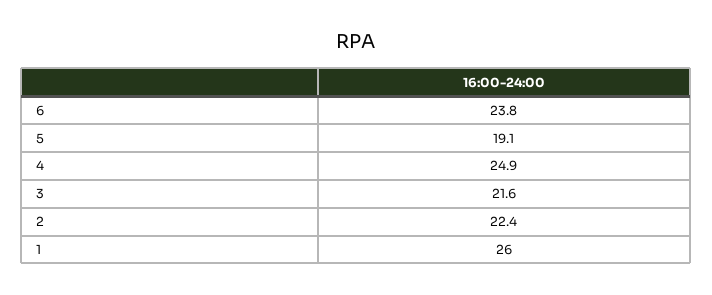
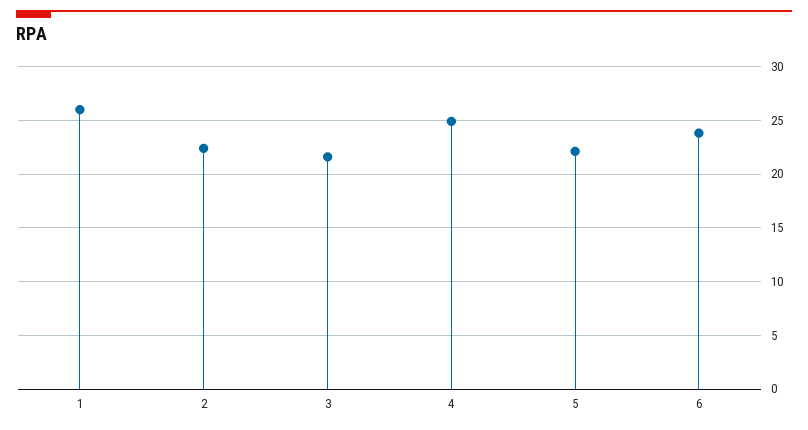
  {
    "6": 23.8,
-   "5": 19.1,
+   "5": 22,
    "4": 24.9,
    "3": 21.6,
    "2": 22.4,
    "1": 26
  }

